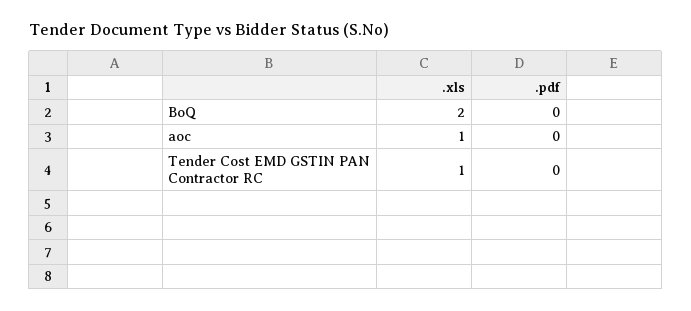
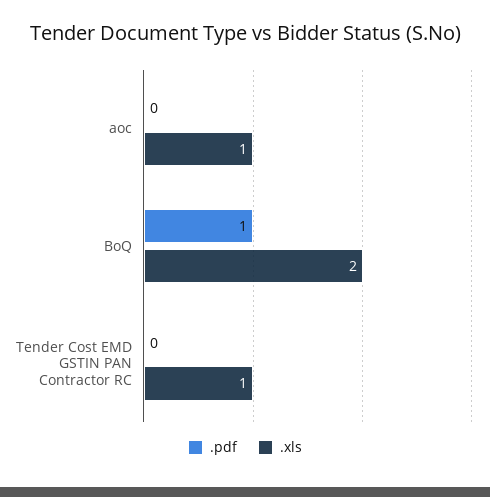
  {
    ".xls": {
      "BoQ": 2,
      "aoc": 1,
      "Tender Cost EMD GSTIN PAN Contractor RC": 1
    },
    ".pdf": {
-     "BoQ": 0,
+     "BoQ": 1,
      "aoc": 0,
      "Tender Cost EMD GSTIN PAN Contractor RC": 0
    }
  }

